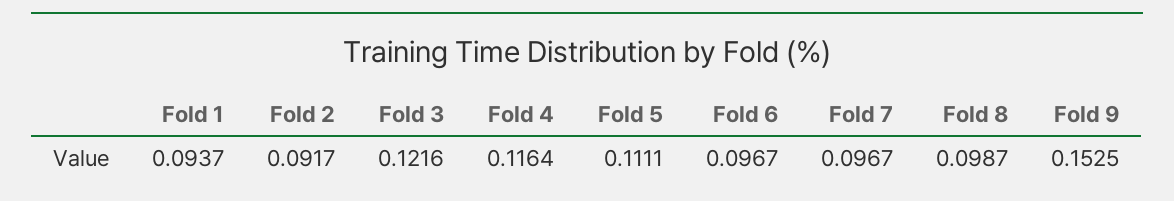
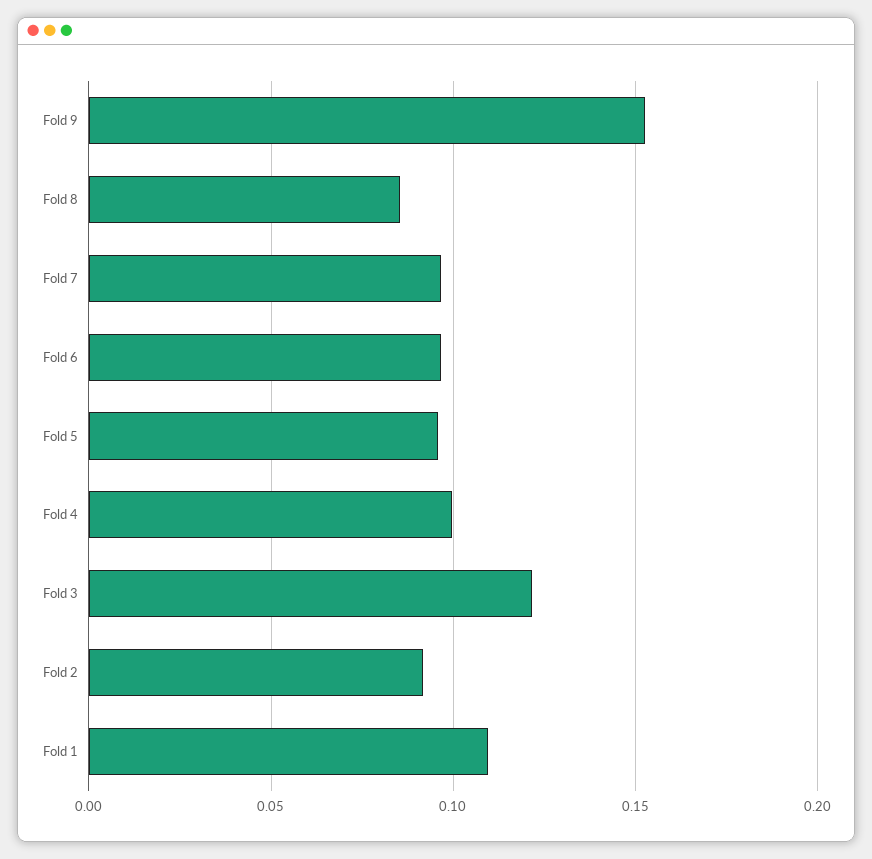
  {
-   "Fold 1": 0.0937,
+   "Fold 1": 0.11,
    "Fold 2": 0.0917,
    "Fold 3": 0.1216,
-   "Fold 4": 0.1164,
+   "Fold 4": 0.1,
-   "Fold 5": 0.1111,
+   "Fold 5": 0.095,
    "Fold 6": 0.0967,
    "Fold 7": 0.0967,
-   "Fold 8": 0.0987,
+   "Fold 8": 0.085,
    "Fold 9": 0.1525
  }

